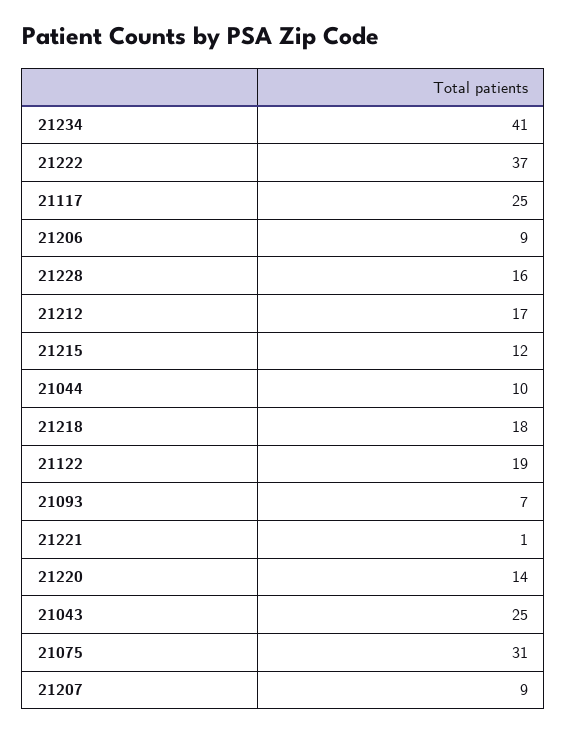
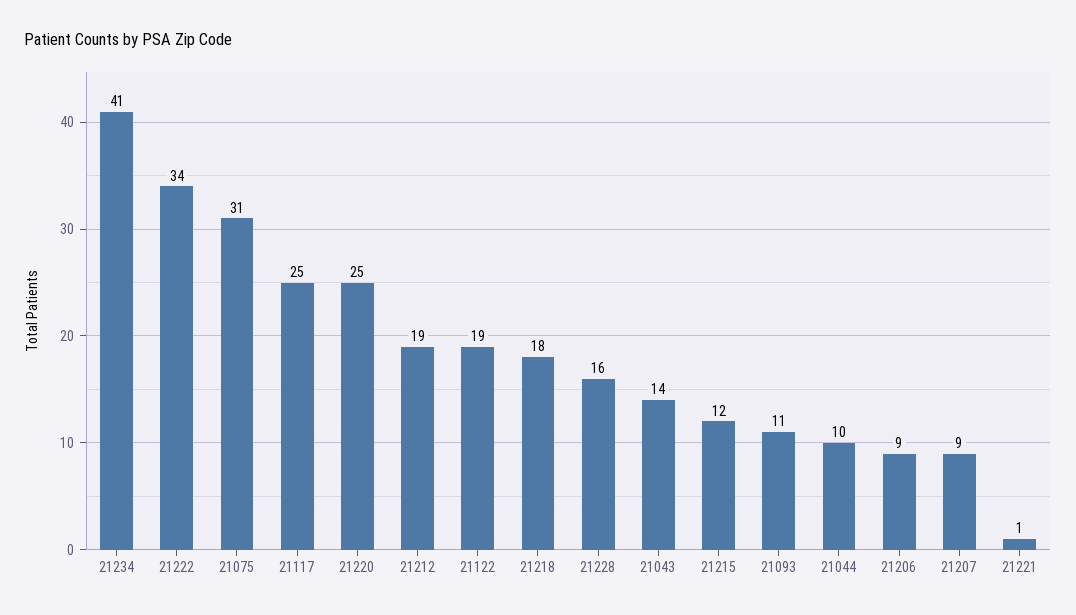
  {
    "21234": 41,
-   "21222": 37,
+   "21222": 34,
    "21117": 25,
    "21206": 9,
    "21228": 16,
-   "21212": 17,
+   "21212": 19,
    "21215": 12,
    "21044": 10,
    "21218": 18,
    "21122": 19,
-   "21093": 7,
+   "21093": 11,
    "21221": 1,
-   "21220": 14,
+   "21220": 25,
-   "21043": 25,
+   "21043": 14,
    "21075": 31,
    "21207": 9
  }

